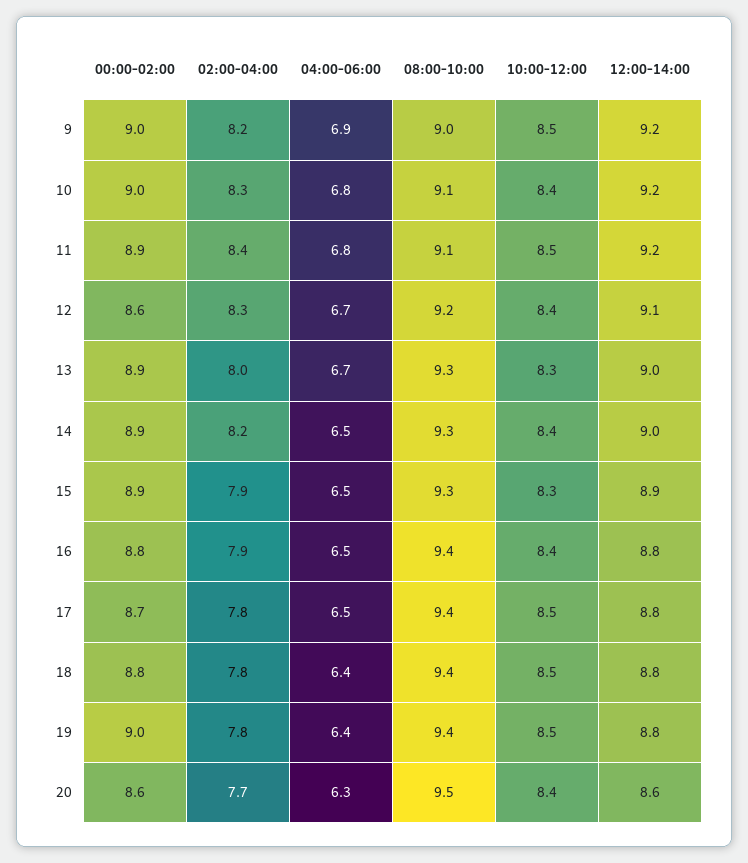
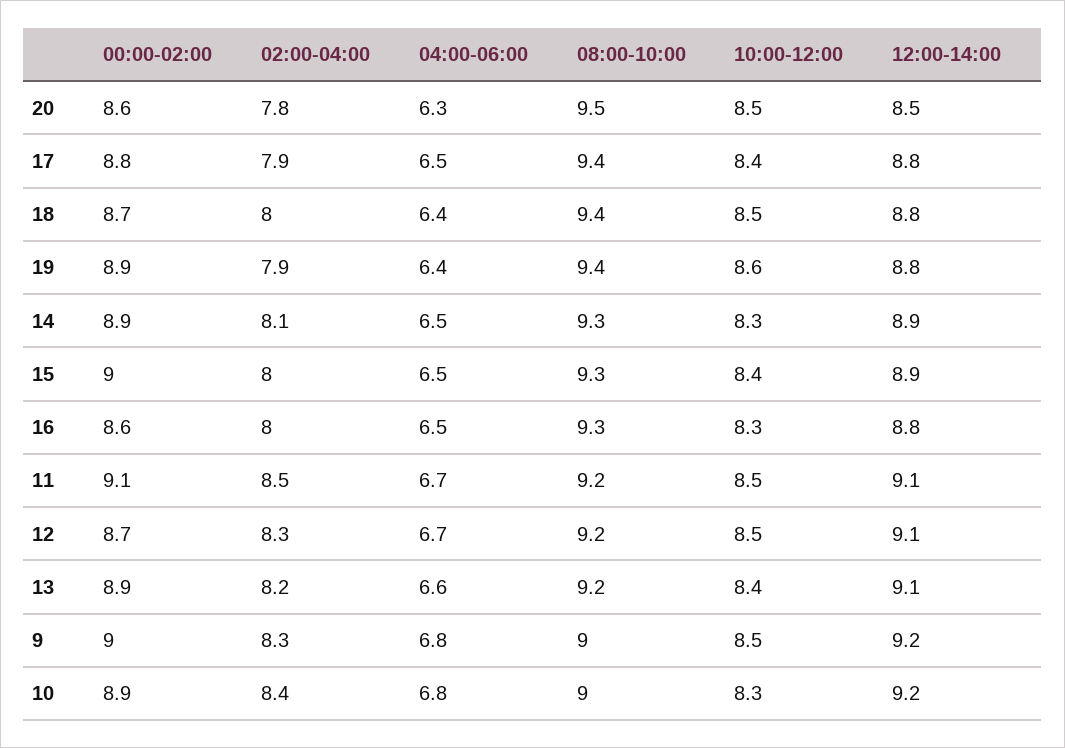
  {
    "00:00-02:00": {
      "9": 9,
-     "10": 9,
+     "10": 8.9,
-     "11": 8.9,
+     "11": 9.1,
-     "12": 8.6,
+     "12": 8.7,
      "13": 8.9,
      "14": 8.9,
-     "15": 8.9,
+     "15": 9,
-     "16": 8.8,
+     "16": 8.6,
-     "17": 8.7,
+     "17": 8.8,
-     "18": 8.8,
+     "18": 8.7,
-     "19": 9,
+     "19": 8.9,
      "20": 8.6
    },
    "02:00-04:00": {
-     "9": 8.2,
+     "9": 8.3,
-     "10": 8.3,
+     "10": 8.4,
-     "11": 8.4,
+     "11": 8.5,
      "12": 8.3,
-     "13": 8,
+     "13": 8.2,
-     "14": 8.2,
+     "14": 8.1,
-     "15": 7.9,
+     "15": 8,
-     "16": 7.9,
+     "16": 8,
-     "17": 7.8,
+     "17": 7.9,
-     "18": 7.8,
+     "18": 8,
-     "19": 7.8,
+     "19": 7.9,
-     "20": 7.7
+     "20": 7.8
    },
    "04:00-06:00": {
-     "9": 6.9,
+     "9": 6.8,
      "10": 6.8,
-     "11": 6.8,
+     "11": 6.7,
      "12": 6.7,
-     "13": 6.7,
+     "13": 6.6,
      "14": 6.5,
      "15": 6.5,
      "16": 6.5,
      "17": 6.5,
      "18": 6.4,
      "19": 6.4,
      "20": 6.3
    },
    "08:00-10:00": {
      "9": 9,
-     "10": 9.1,
+     "10": 9,
-     "11": 9.1,
+     "11": 9.2,
      "12": 9.2,
-     "13": 9.3,
+     "13": 9.2,
      "14": 9.3,
      "15": 9.3,
-     "16": 9.4,
+     "16": 9.3,
      "17": 9.4,
      "18": 9.4,
      "19": 9.4,
      "20": 9.5
    },
    "10:00-12:00": {
      "9": 8.5,
-     "10": 8.4,
+     "10": 8.3,
      "11": 8.5,
-     "12": 8.4,
+     "12": 8.5,
-     "13": 8.3,
+     "13": 8.4,
-     "14": 8.4,
+     "14": 8.3,
-     "15": 8.3,
+     "15": 8.4,
-     "16": 8.4,
+     "16": 8.3,
-     "17": 8.5,
+     "17": 8.4,
      "18": 8.5,
-     "19": 8.5,
+     "19": 8.6,
-     "20": 8.4
+     "20": 8.5
    },
    "12:00-14:00": {
      "9": 9.2,
      "10": 9.2,
-     "11": 9.2,
+     "11": 9.1,
      "12": 9.1,
-     "13": 9,
+     "13": 9.1,
-     "14": 9,
+     "14": 8.9,
      "15": 8.9,
      "16": 8.8,
      "17": 8.8,
      "18": 8.8,
      "19": 8.8,
-     "20": 8.6
+     "20": 8.5
    }
  }

